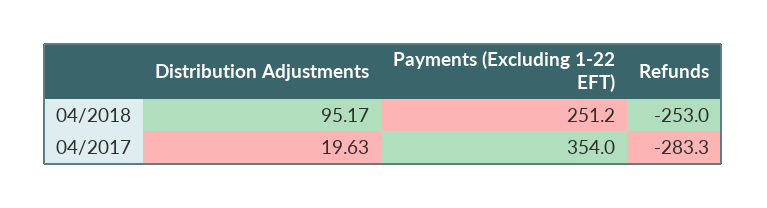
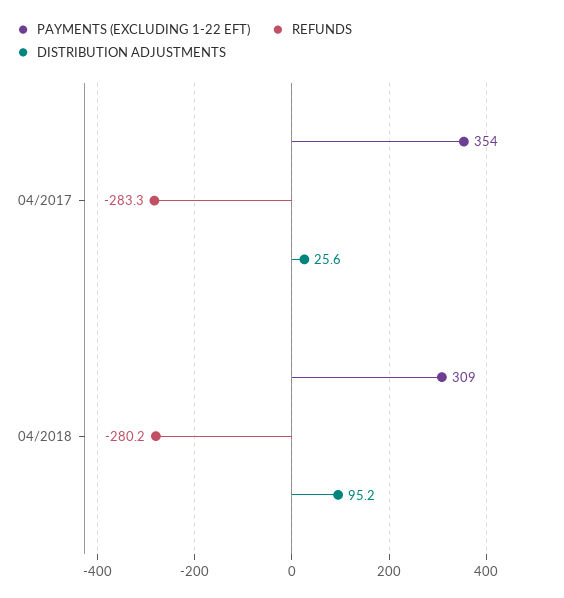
  {
    "Distribution Adjustments": {
      "04/2018": 95.17,
-     "04/2017": 19.63
+     "04/2017": 25.6
    },
    "Payments (Excluding 1-22 EFT)": {
-     "04/2018": 251.2,
+     "04/2018": 309,
      "04/2017": 354
    },
    "Refunds": {
-     "04/2018": -253,
+     "04/2018": -280.2,
      "04/2017": -283.3
    }
  }

